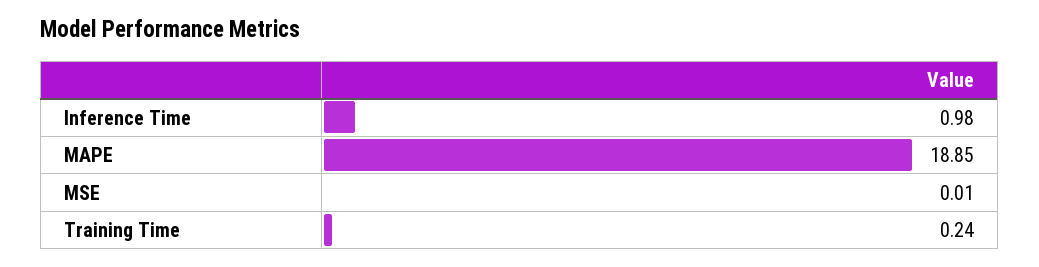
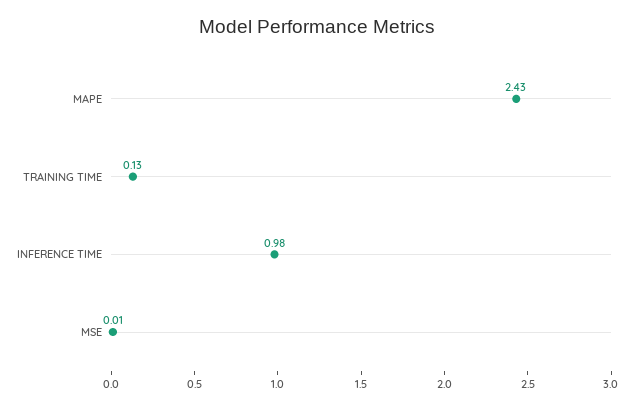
  {
    "Inference Time": 0.98,
-   "MAPE": 18.85,
+   "MAPE": 2.43,
    "MSE": 0.01,
-   "Training Time": 0.24
+   "Training Time": 0.13
  }

